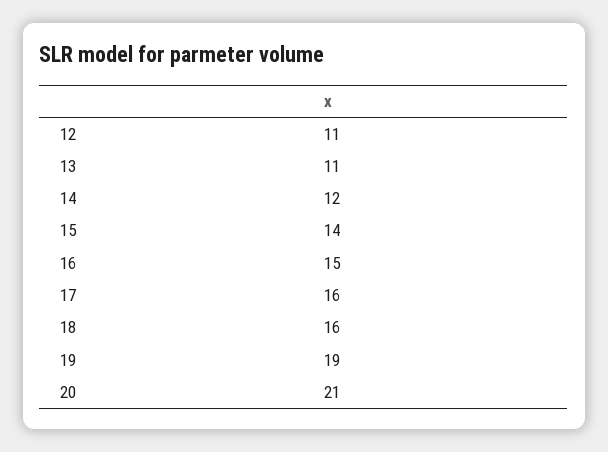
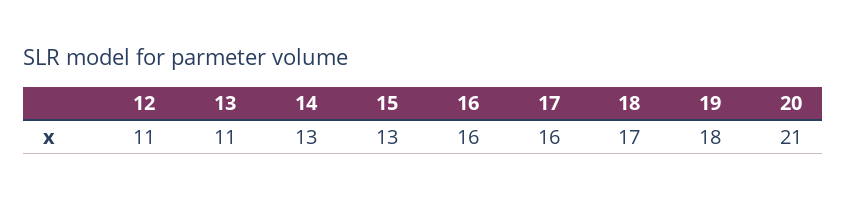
  {
    "12": 11,
    "13": 11,
-   "14": 12,
+   "14": 13,
-   "15": 14,
+   "15": 13,
-   "16": 15,
+   "16": 16,
    "17": 16,
-   "18": 16,
+   "18": 17,
-   "19": 19,
+   "19": 18,
    "20": 21
  }

